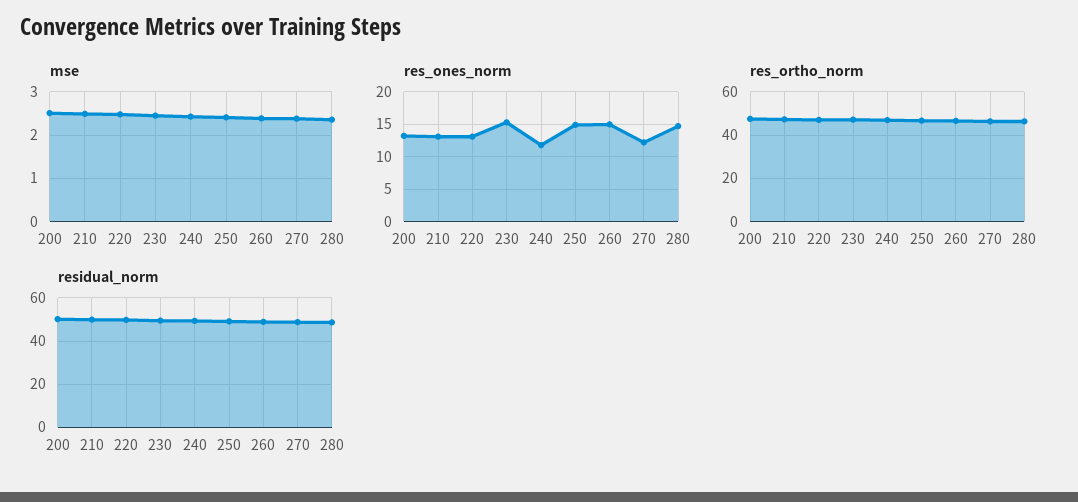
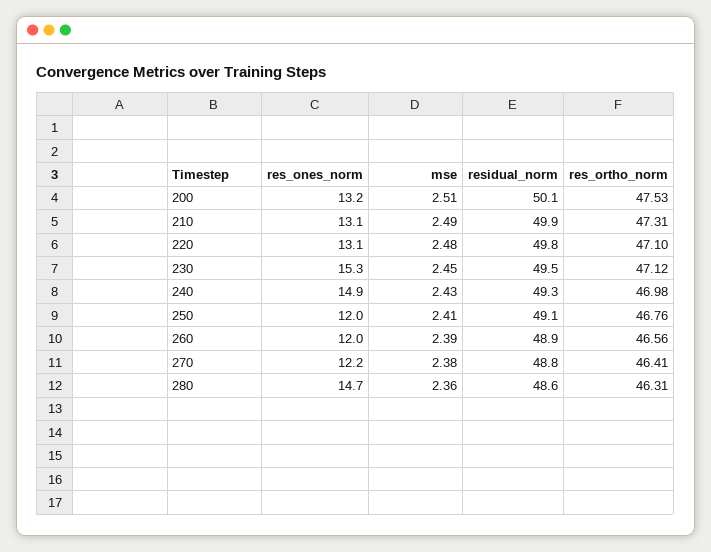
  {
    "mse": {
      "200": 2.51,
      "210": 2.49,
      "220": 2.48,
      "230": 2.45,
      "240": 2.43,
      "250": 2.41,
      "260": 2.39,
      "270": 2.38,
      "280": 2.36
    },
    "res_ones_norm": {
      "200": 13.2,
      "210": 13.1,
      "220": 13.1,
      "230": 15.3,
-     "240": 12,
+     "240": 14.9,
-     "250": 15,
+     "250": 12,
-     "260": 15,
+     "260": 12,
      "270": 12.2,
      "280": 14.7
    },
    "res_ortho_norm": {
      "200": 47.53,
      "210": 47.31,
      "220": 47.1,
      "230": 47.12,
      "240": 46.98,
      "250": 46.76,
      "260": 46.56,
      "270": 46.41,
      "280": 46.31
    },
    "residual_norm": {
      "200": 50.1,
      "210": 49.9,
      "220": 49.8,
      "230": 49.5,
      "240": 49.3,
      "250": 49.1,
      "260": 48.9,
      "270": 48.8,
      "280": 48.6
    }
  }

